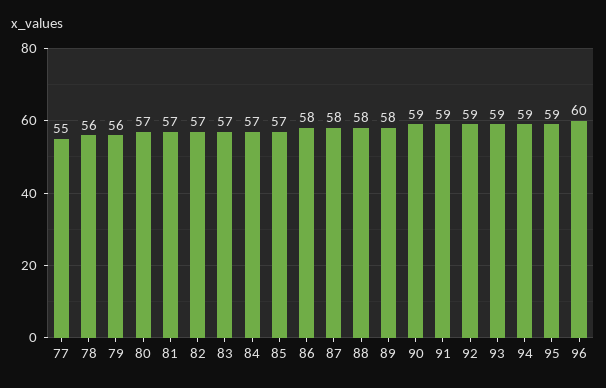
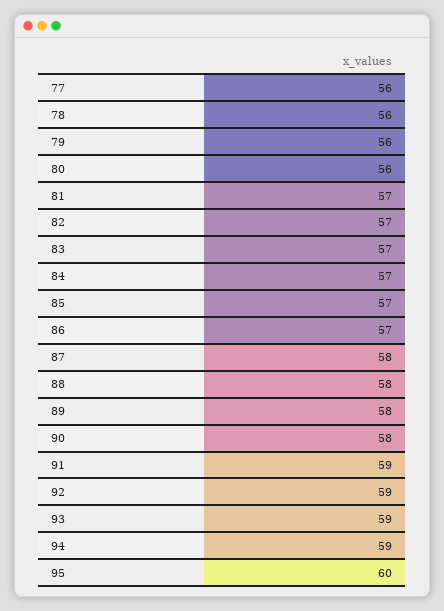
  {
-   "77": 55,
+   "77": 56,
    "78": 56,
    "79": 56,
-   "80": 57,
+   "80": 56,
    "81": 57,
    "82": 57,
    "83": 57,
    "84": 57,
    "85": 57,
-   "86": 58,
+   "86": 57,
    "87": 58,
    "88": 58,
    "89": 58,
-   "90": 59,
+   "90": 58,
    "91": 59,
    "92": 59,
    "93": 59,
    "94": 59,
-   "95": 59,
+   "95": 60
-   "96": 60
  }

